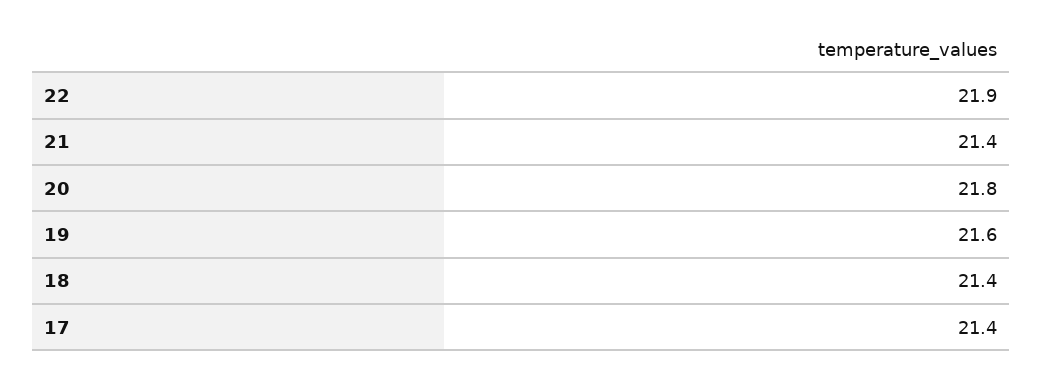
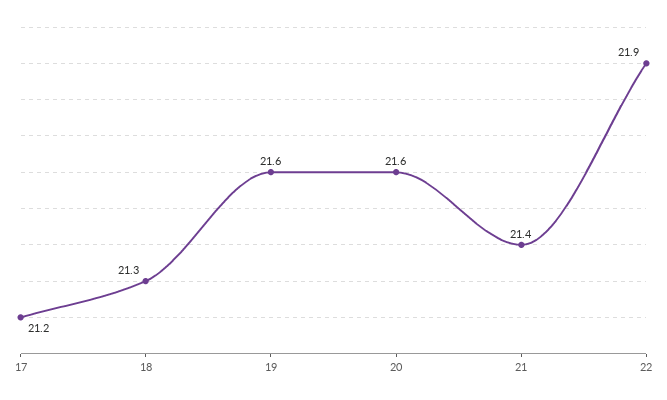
  {
    "22": 21.9,
    "21": 21.4,
-   "20": 21.8,
+   "20": 21.6,
    "19": 21.6,
-   "18": 21.4,
+   "18": 21.3,
-   "17": 21.4
+   "17": 21.2
  }

